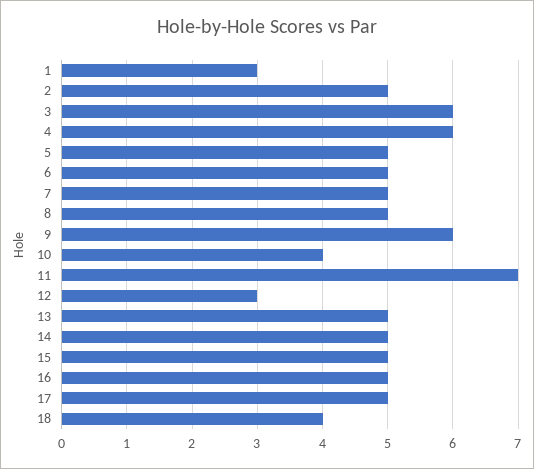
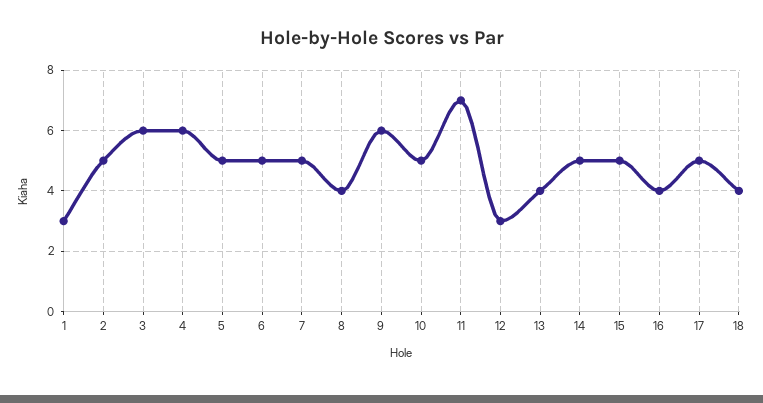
  {
    "1": 3,
    "2": 5,
    "3": 6,
    "4": 6,
    "5": 5,
    "6": 5,
    "7": 5,
-   "8": 5,
+   "8": 4,
    "9": 6,
-   "10": 4,
+   "10": 5,
    "11": 7,
    "12": 3,
-   "13": 5,
+   "13": 4,
    "14": 5,
    "15": 5,
-   "16": 5,
+   "16": 4,
    "17": 5,
    "18": 4
  }

